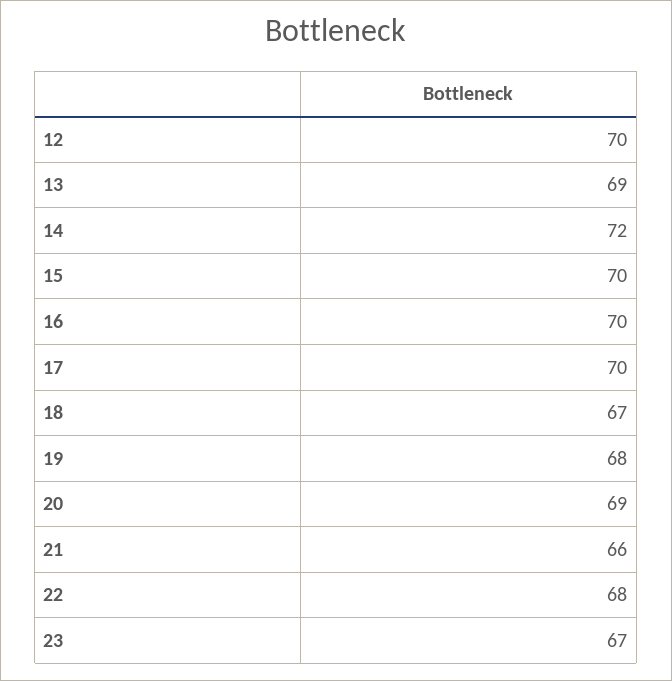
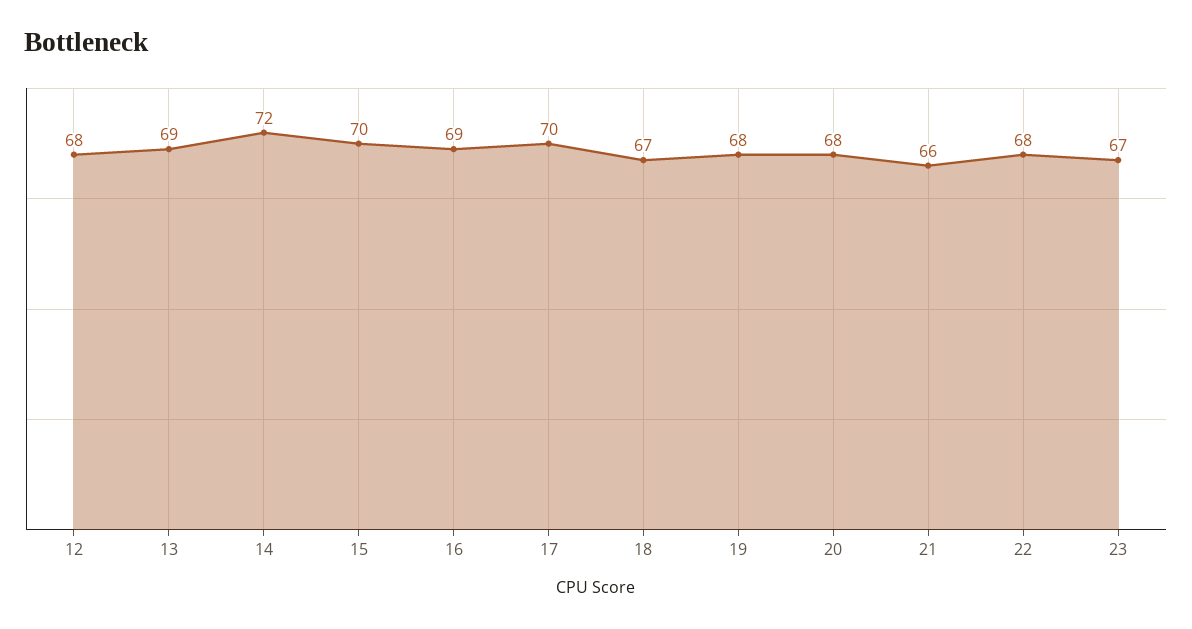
  {
-   "12": 70,
+   "12": 68,
    "13": 69,
    "14": 72,
    "15": 70,
-   "16": 70,
+   "16": 69,
    "17": 70,
    "18": 67,
    "19": 68,
-   "20": 69,
+   "20": 68,
    "21": 66,
    "22": 68,
    "23": 67
  }

